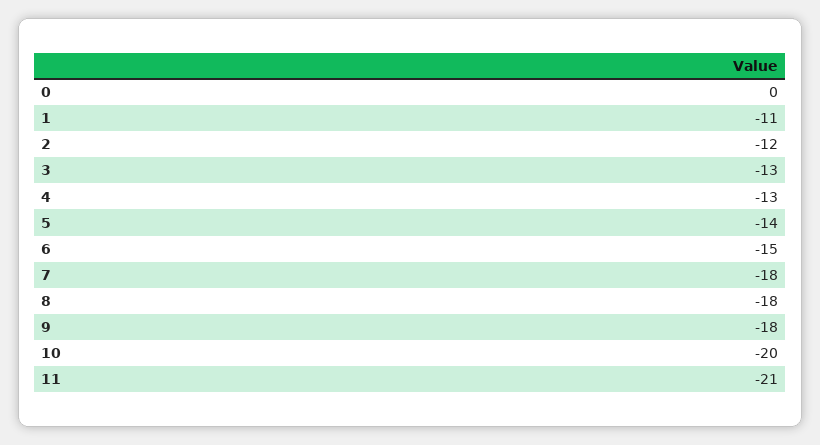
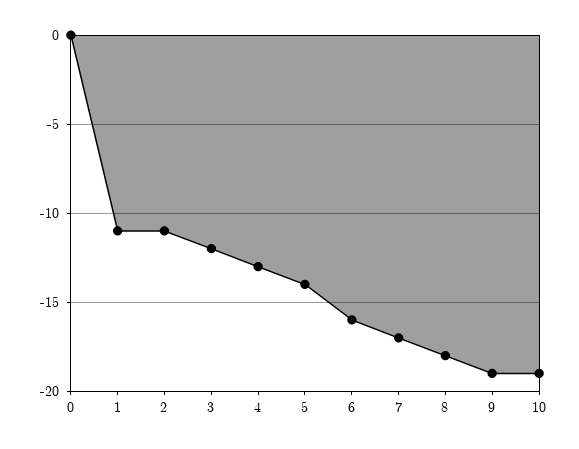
  {
    "0": 0,
    "1": -11,
-   "2": -12,
+   "2": -11,
-   "3": -13,
+   "3": -12,
    "4": -13,
    "5": -14,
-   "6": -15,
+   "6": -16,
-   "7": -18,
+   "7": -17,
    "8": -18,
-   "9": -18,
+   "9": -19,
-   "10": -20,
+   "10": -19
-   "11": -21
  }

